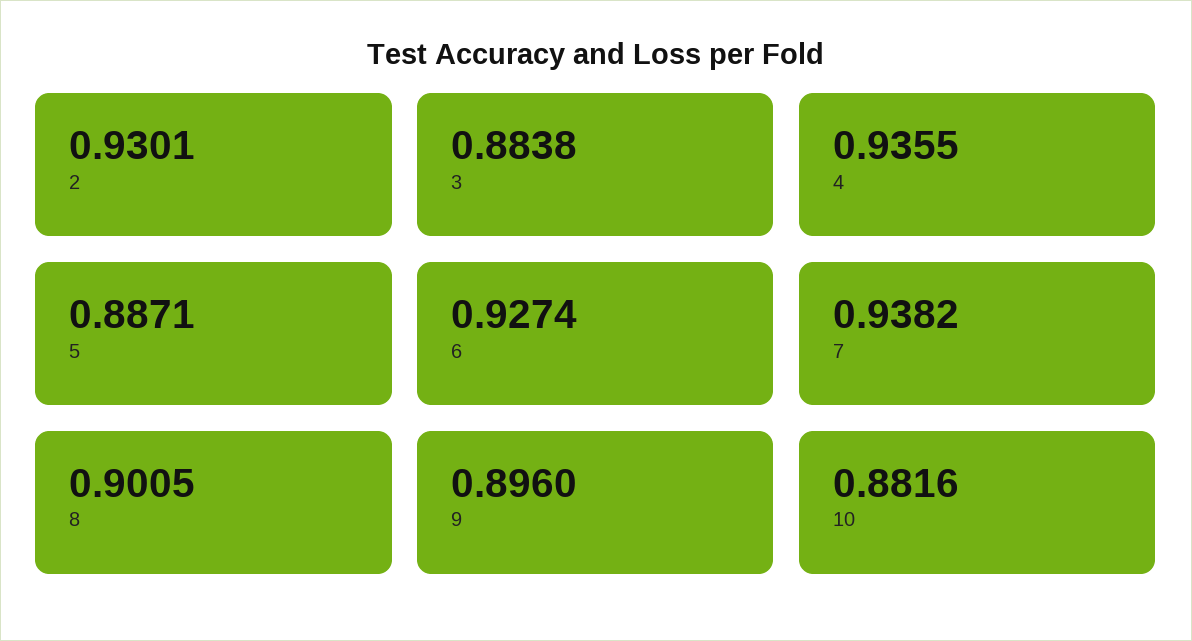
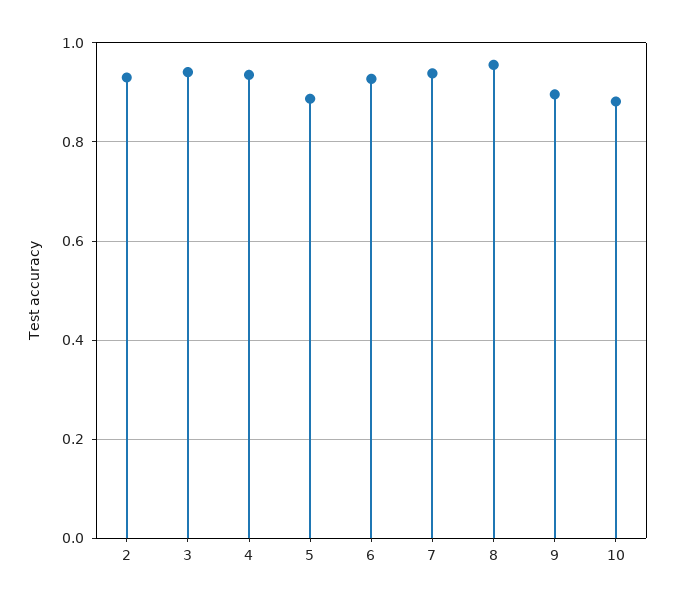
  {
    "2": 0.9301,
-   "3": 0.8838,
+   "3": 0.94,
    "4": 0.9355,
    "5": 0.8871,
    "6": 0.9274,
    "7": 0.9382,
-   "8": 0.9005,
+   "8": 0.96,
    "9": 0.896,
    "10": 0.8816
  }

